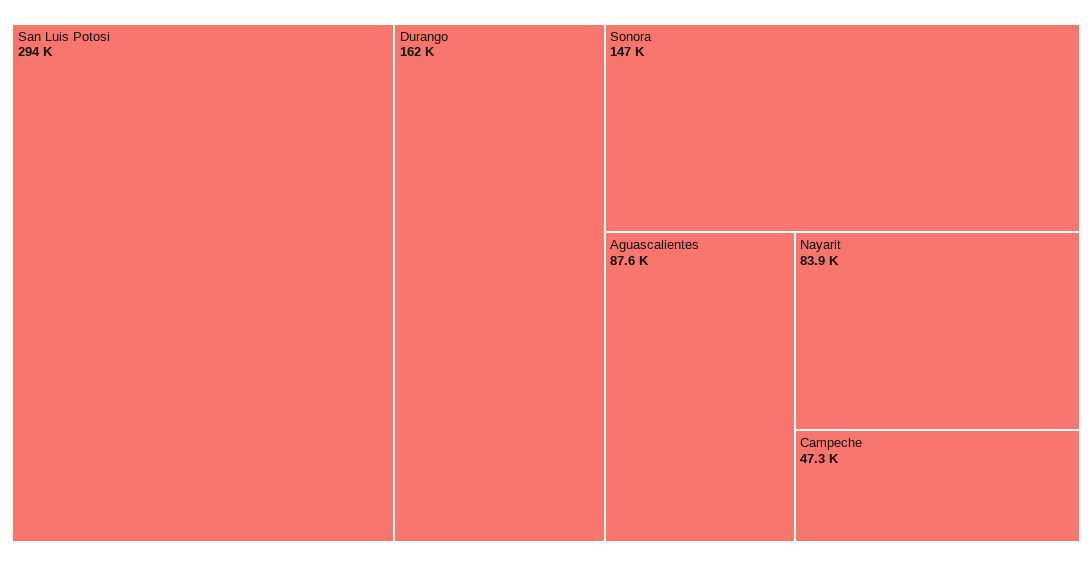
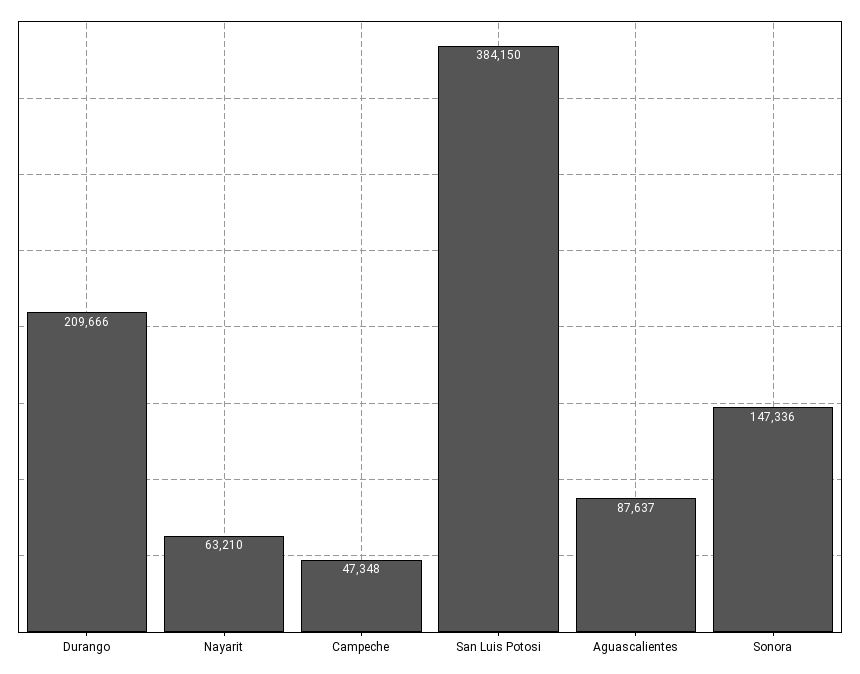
  {
-   "San Luis Potosi": 294000,
+   "San Luis Potosi": 384150,
-   "Durango": 162000,
+   "Durango": 209666,
    "Sonora": 147336,
    "Aguascalientes": 87637,
-   "Nayarit": 83900,
+   "Nayarit": 63210,
    "Campeche": 47348
  }

